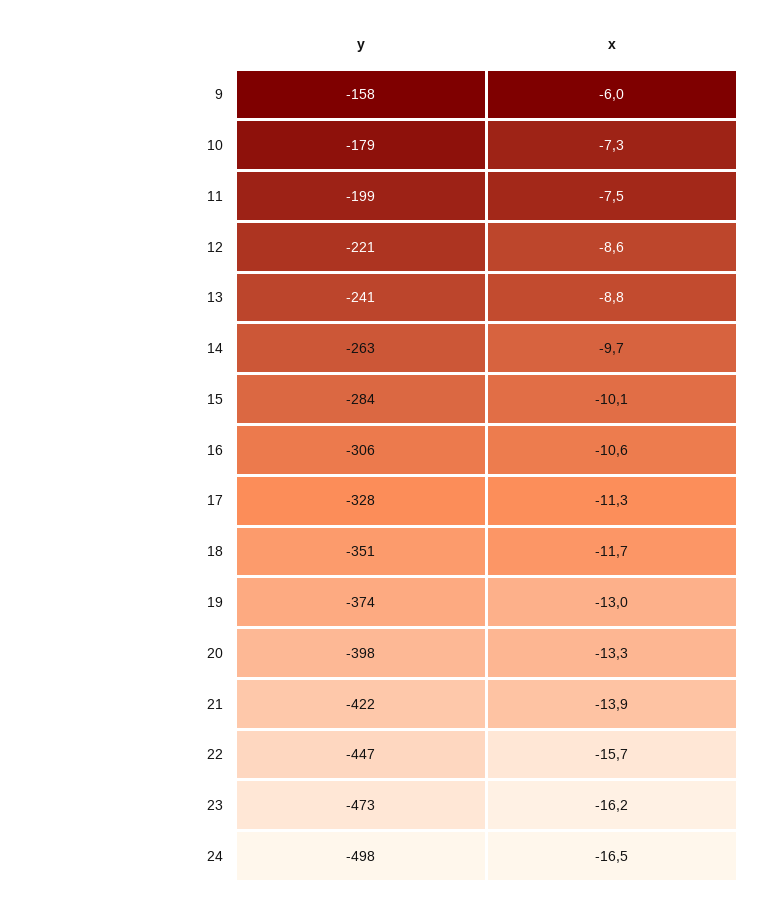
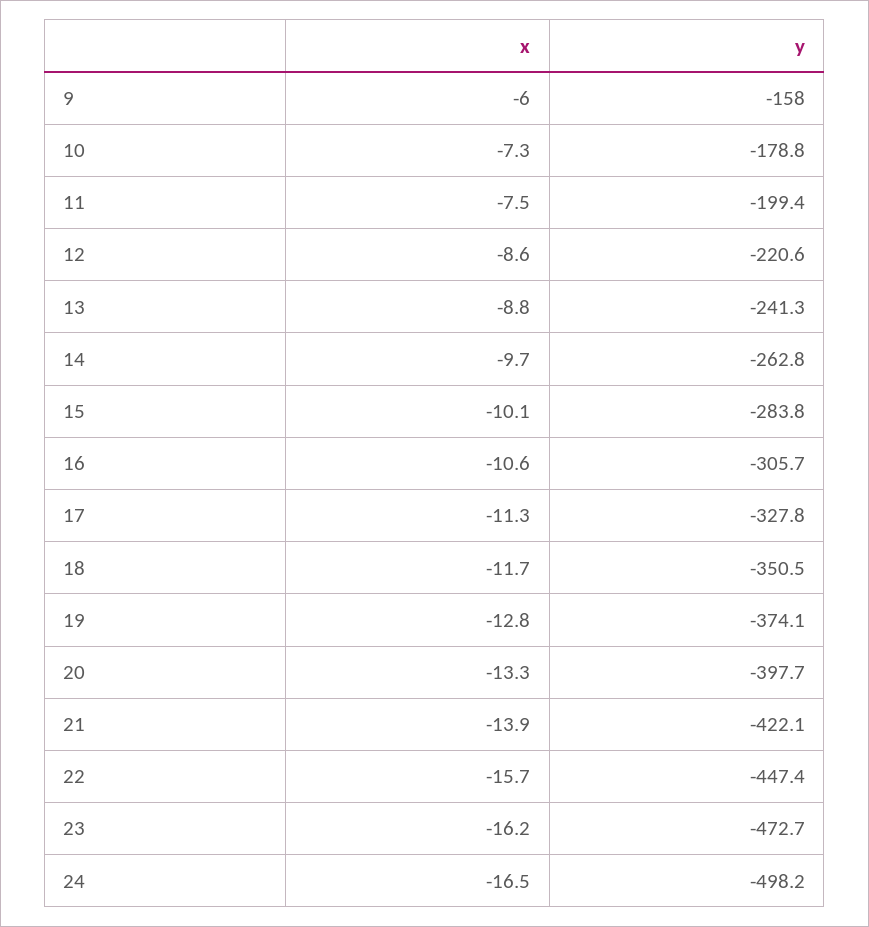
  {
    "y": {
      "9": -158,
      "10": -178.8,
      "11": -199.4,
      "12": -220.6,
      "13": -241.3,
      "14": -262.8,
      "15": -283.8,
      "16": -305.7,
      "17": -327.8,
      "18": -350.5,
      "19": -374.1,
      "20": -397.7,
      "21": -422.1,
      "22": -447.4,
      "23": -472.7,
      "24": -498.2
    },
    "x": {
      "9": -6,
      "10": -7.3,
      "11": -7.5,
      "12": -8.6,
      "13": -8.8,
      "14": -9.7,
      "15": -10.1,
      "16": -10.6,
      "17": -11.3,
      "18": -11.7,
-     "19": -13,
+     "19": -12.8,
      "20": -13.3,
      "21": -13.9,
      "22": -15.7,
      "23": -16.2,
      "24": -16.5
    }
  }

